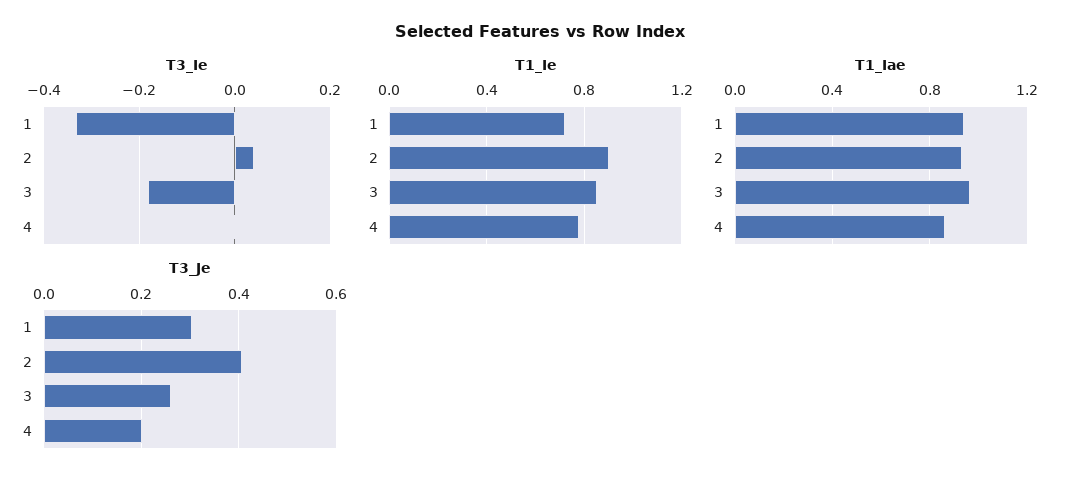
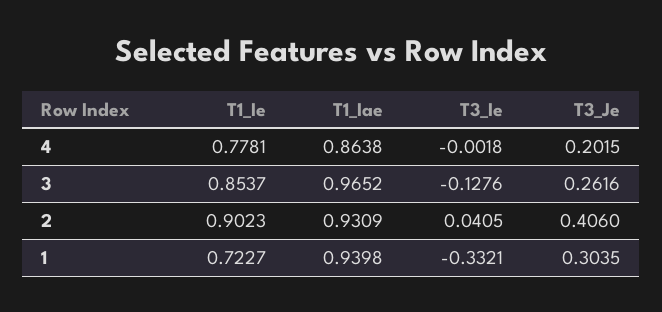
  {
    "T3_Ie": {
      "1": -0.3321,
      "2": 0.0405,
-     "3": -0.18,
+     "3": -0.1276,
      "4": -0.0018
    },
    "T1_Ie": {
      "1": 0.7227,
      "2": 0.9023,
      "3": 0.8537,
      "4": 0.7781
    },
    "T1_Iae": {
      "1": 0.9398,
      "2": 0.9309,
      "3": 0.9652,
      "4": 0.8638
    },
    "T3_Je": {
      "1": 0.3035,
      "2": 0.406,
      "3": 0.2616,
      "4": 0.2015
    }
  }

